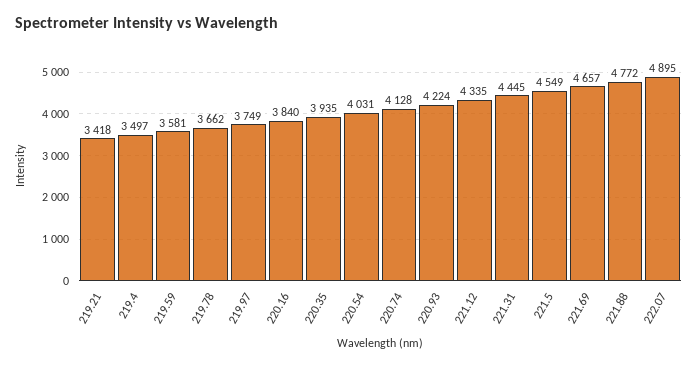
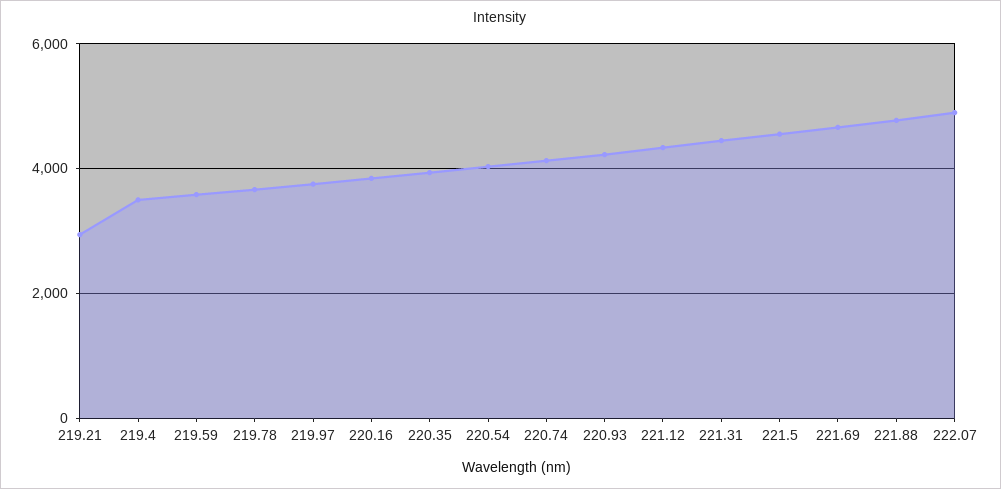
  {
-   "219.21": 3418,
+   "219.21": 3000,
    "219.4": 3497,
    "219.59": 3581,
    "219.78": 3662,
    "219.97": 3749,
    "220.16": 3840,
    "220.35": 3935,
    "220.54": 4031,
    "220.74": 4128,
    "220.93": 4224,
    "221.12": 4335,
    "221.31": 4445,
    "221.5": 4549,
    "221.69": 4657,
    "221.88": 4772,
    "222.07": 4895
  }

